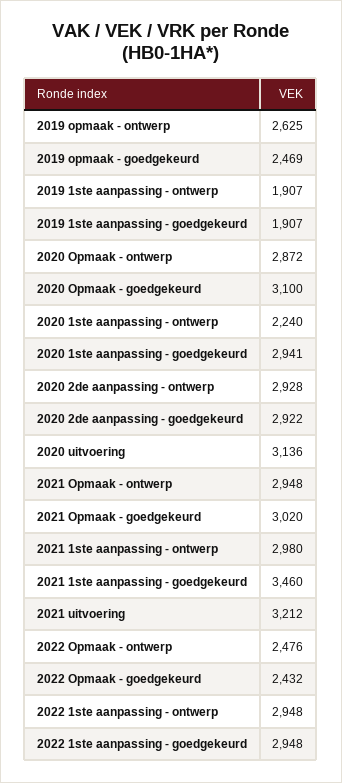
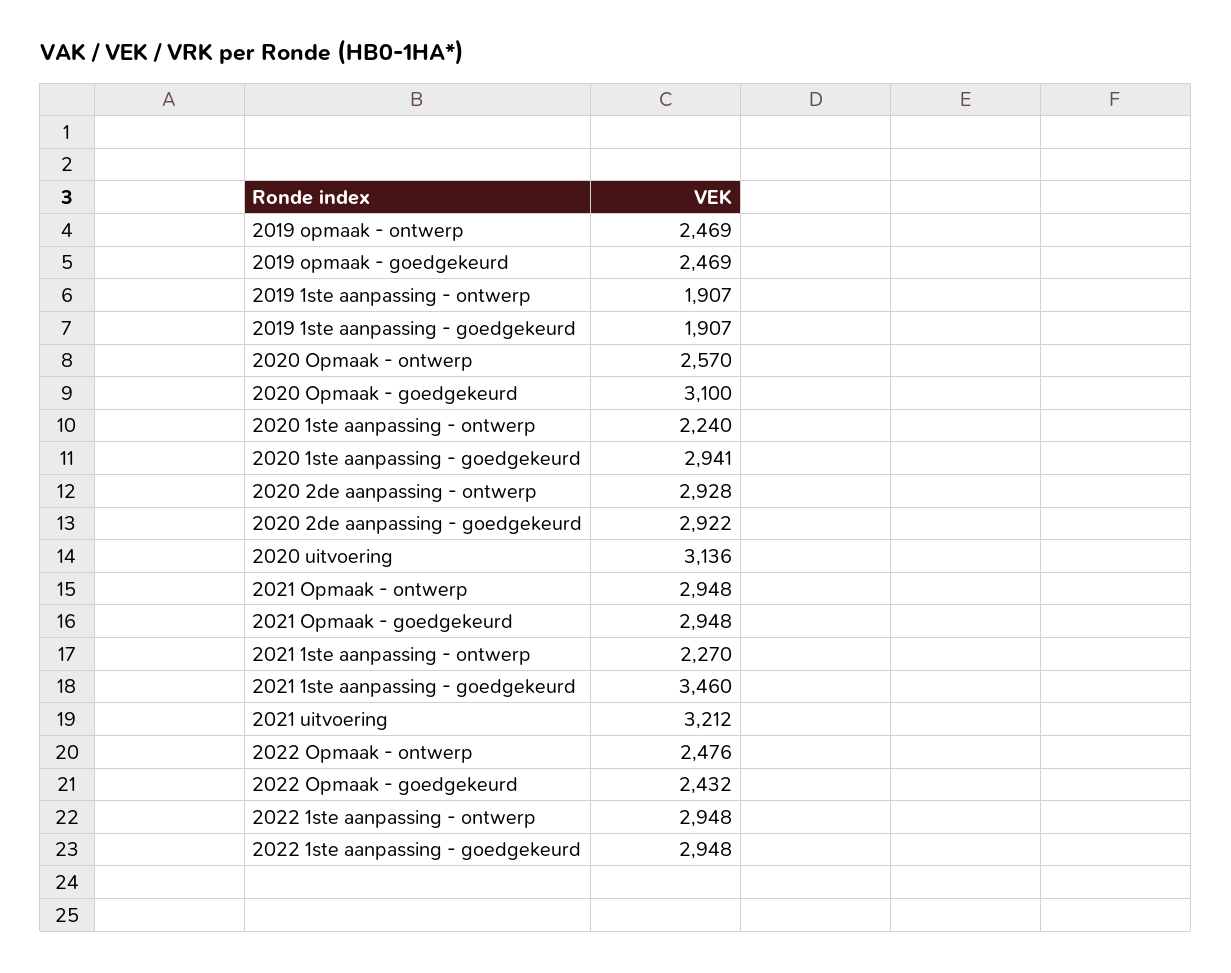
  {
-   "2019 opmaak - ontwerp": 2625,
+   "2019 opmaak - ontwerp": 2469,
    "2019 opmaak - goedgekeurd": 2469,
    "2019 1ste aanpassing - ontwerp": 1907,
    "2019 1ste aanpassing - goedgekeurd": 1907,
-   "2020 Opmaak - ontwerp": 2872,
+   "2020 Opmaak - ontwerp": 2570,
    "2020 Opmaak - goedgekeurd": 3100,
    "2020 1ste aanpassing - ontwerp": 2240,
    "2020 1ste aanpassing - goedgekeurd": 2941,
    "2020 2de aanpassing - ontwerp": 2928,
    "2020 2de aanpassing - goedgekeurd": 2922,
    "2020 uitvoering": 3136,
    "2021 Opmaak - ontwerp": 2948,
-   "2021 Opmaak - goedgekeurd": 3020,
+   "2021 Opmaak - goedgekeurd": 2948,
-   "2021 1ste aanpassing - ontwerp": 2980,
+   "2021 1ste aanpassing - ontwerp": 2270,
    "2021 1ste aanpassing - goedgekeurd": 3460,
    "2021 uitvoering": 3212,
    "2022 Opmaak - ontwerp": 2476,
    "2022 Opmaak - goedgekeurd": 2432,
    "2022 1ste aanpassing - ontwerp": 2948,
    "2022 1ste aanpassing - goedgekeurd": 2948
  }

